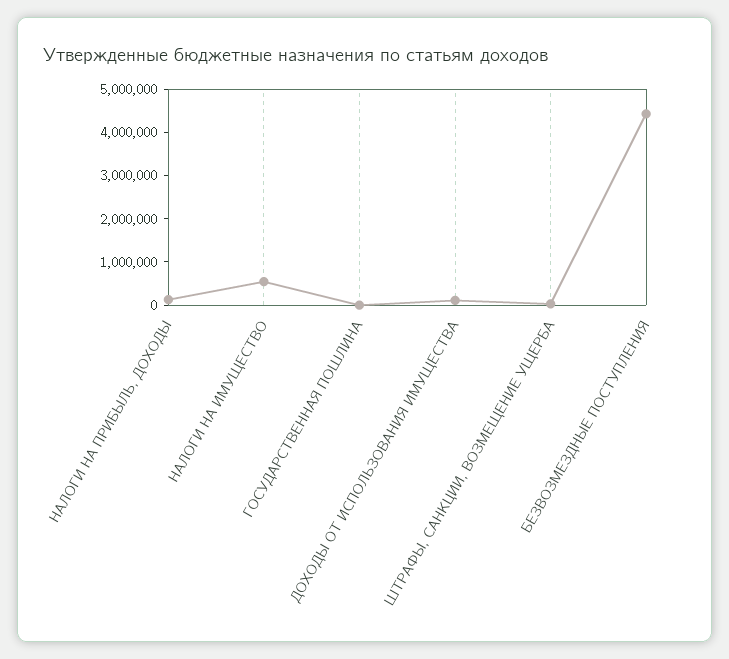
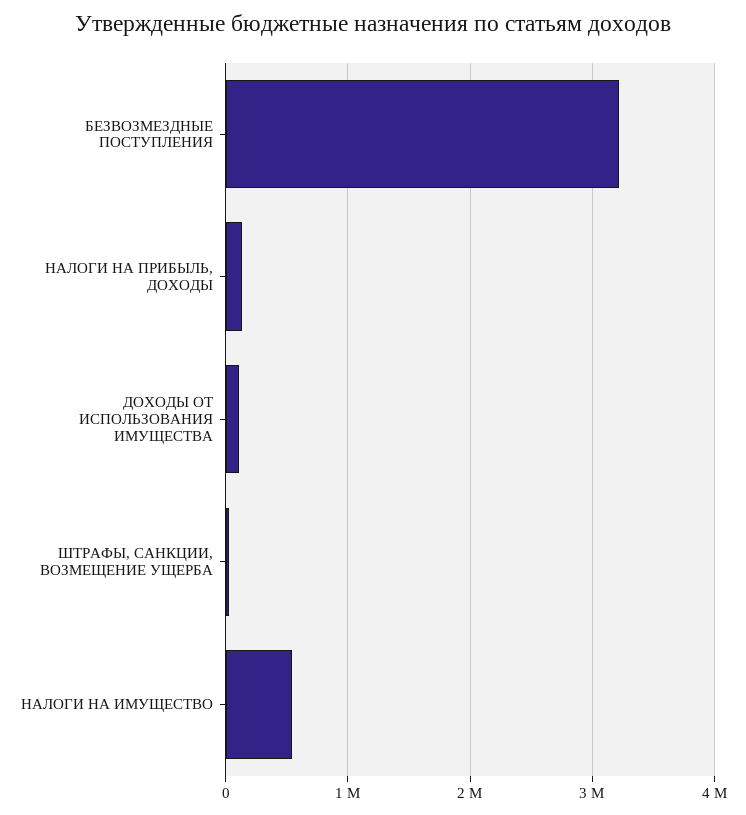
  {
    "НАЛОГИ НА ПРИБЫЛЬ, ДОХОДЫ": 100000,
    "НАЛОГИ НА ИМУЩЕСТВО": 500000,
-   "ГОСУДАРСТВЕННАЯ ПОШЛИНА": 0,
    "ДОХОДЫ ОТ ИСПОЛЬЗОВАНИЯ ИМУЩЕСТВА": 100000,
    "ШТРАФЫ, САНКЦИИ, ВОЗМЕЩЕНИЕ УЩЕРБА": 0,
-   "БЕЗВОЗМЕЗДНЫЕ ПОСТУПЛЕНИЯ": 4400000
+   "БЕЗВОЗМЕЗДНЫЕ ПОСТУПЛЕНИЯ": 3200000
  }

